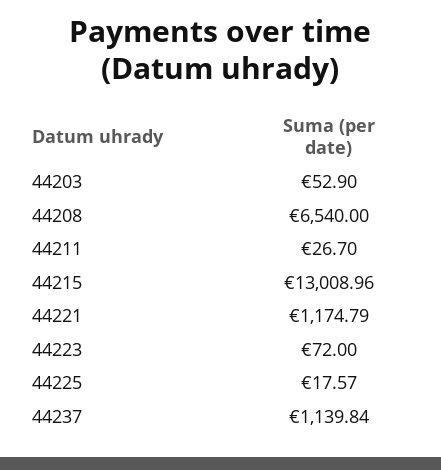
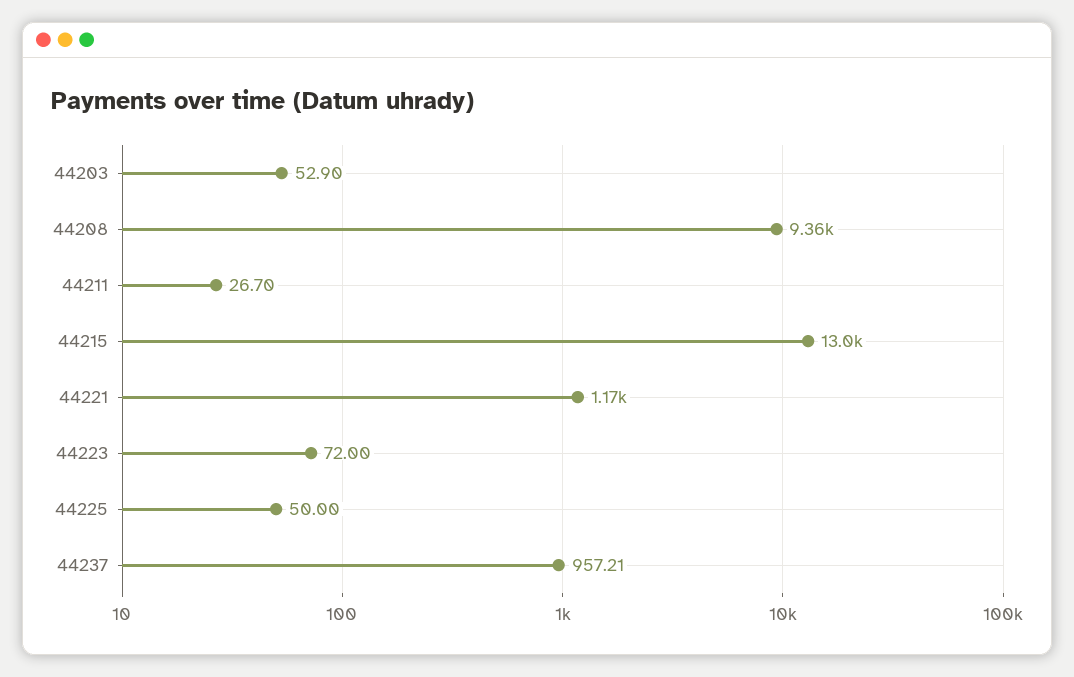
  {
    "44203": 52.9,
-   "44208": 6540,
+   "44208": 9360,
    "44211": 26.7,
    "44215": 13008.96,
    "44221": 1174.79,
    "44223": 72,
-   "44225": 17.57,
+   "44225": 50,
-   "44237": 1139.84
+   "44237": 957.21
  }

